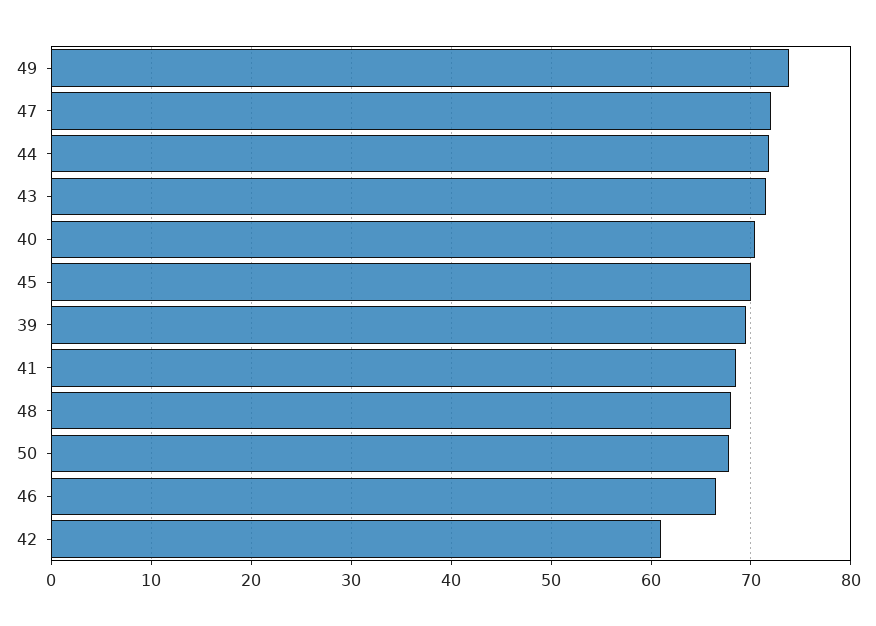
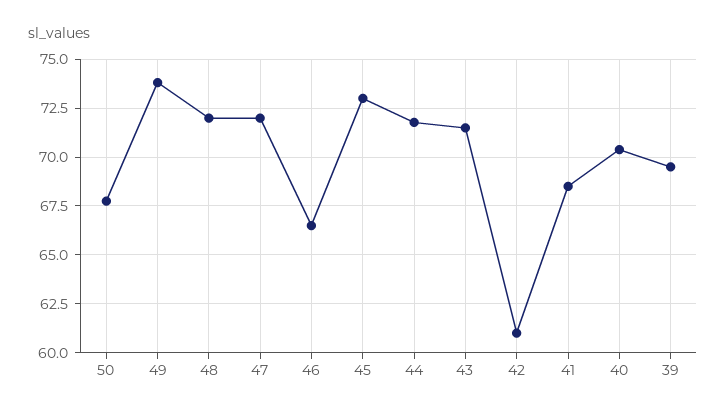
  {
    "49": 74,
    "47": 72,
    "44": 72,
    "43": 71.5,
    "40": 70.5,
-   "45": 70,
+   "45": 73,
    "39": 69.5,
    "41": 68.5,
-   "48": 68,
+   "48": 72,
    "50": 68,
    "46": 66.5,
    "42": 61
  }

